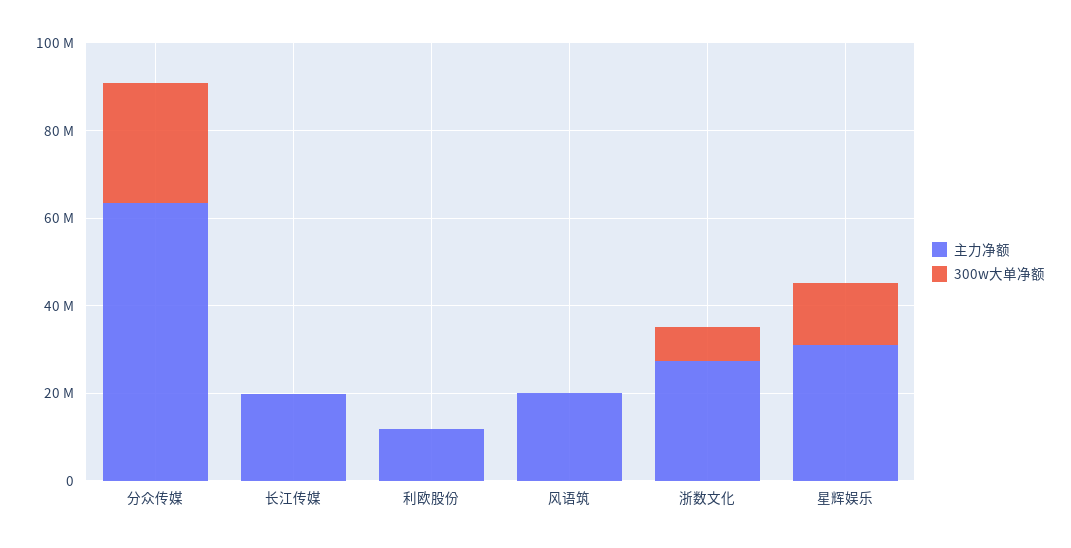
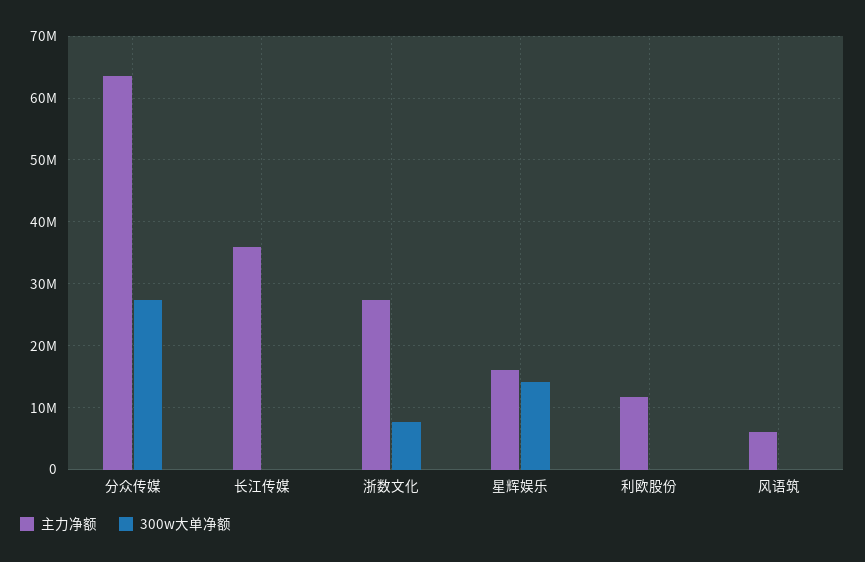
  {
    "主力净额": {
      "分众传媒": 64000000,
-     "长江传媒": 20000000,
+     "长江传媒": 36000000,
      "利欧股份": 12000000,
-     "风语筑": 20000000,
+     "风语筑": 6000000,
      "浙数文化": 27000000,
-     "星辉娱乐": 30000000
+     "星辉娱乐": 16000000
    },
    "300w大单净额": {
      "分众传媒": 27000000,
      "长江传媒": 0,
      "利欧股份": 0,
      "风语筑": 0,
      "浙数文化": 8000000,
      "星辉娱乐": 14000000
    }
  }

